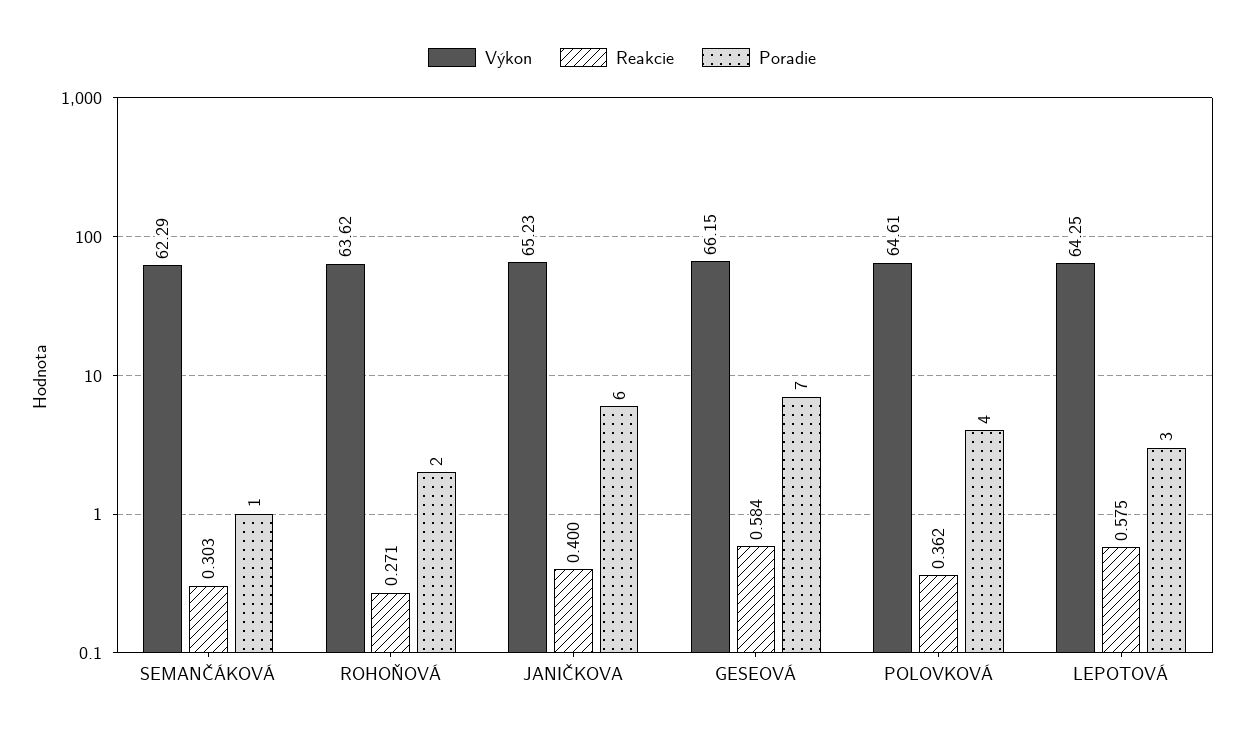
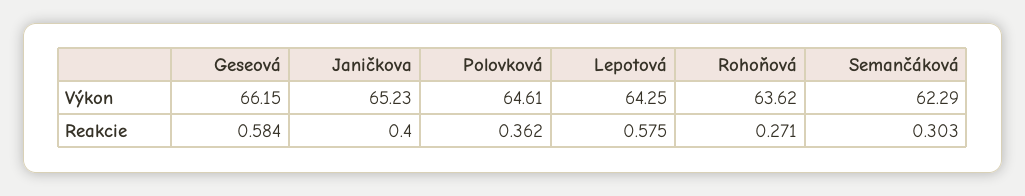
  {
    "Výkon": {
      "SEMANČÁKOVÁ": 62.29,
      "ROHOŇOVÁ": 63.62,
      "JANIČKOVA": 65.23,
      "GESEOVÁ": 66.15,
      "POLOVKOVÁ": 64.61,
      "LEPOTOVÁ": 64.25
    },
    "Reakcie": {
      "SEMANČÁKOVÁ": 0.303,
      "ROHOŇOVÁ": 0.271,
      "JANIČKOVA": 0.4,
      "GESEOVÁ": 0.584,
      "POLOVKOVÁ": 0.362,
      "LEPOTOVÁ": 0.575
-   },
+   }
-   "Poradie": {
-     "SEMANČÁKOVÁ": 1,
-     "ROHOŇOVÁ": 2,
-     "JANIČKOVA": 6,
-     "GESEOVÁ": 7,
-     "POLOVKOVÁ": 4,
-     "LEPOTOVÁ": 3
-   }
  }

